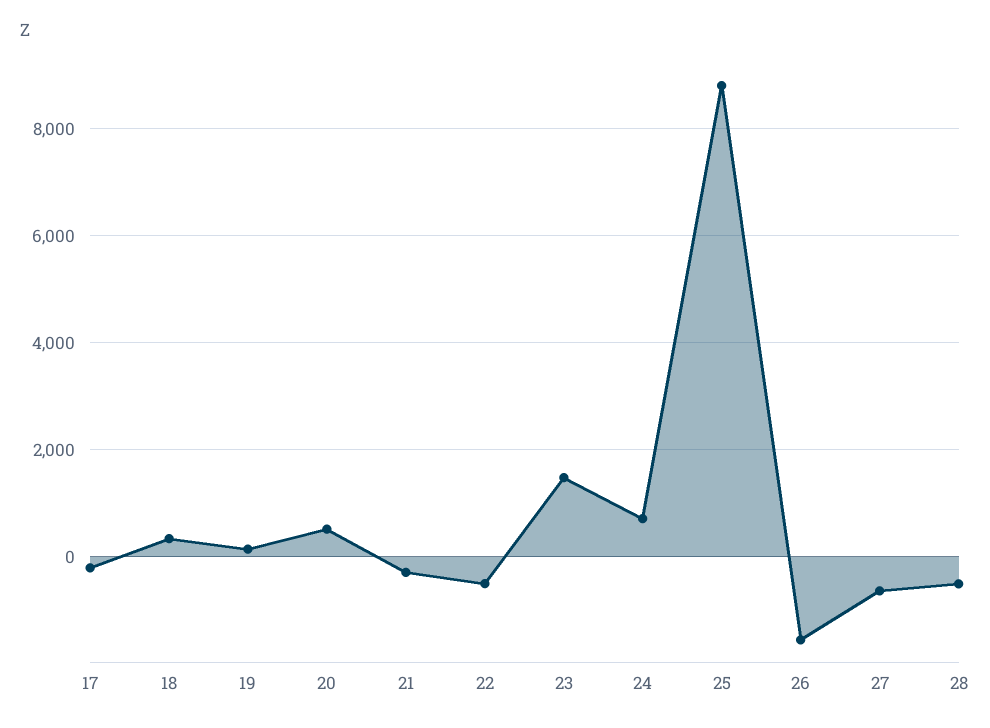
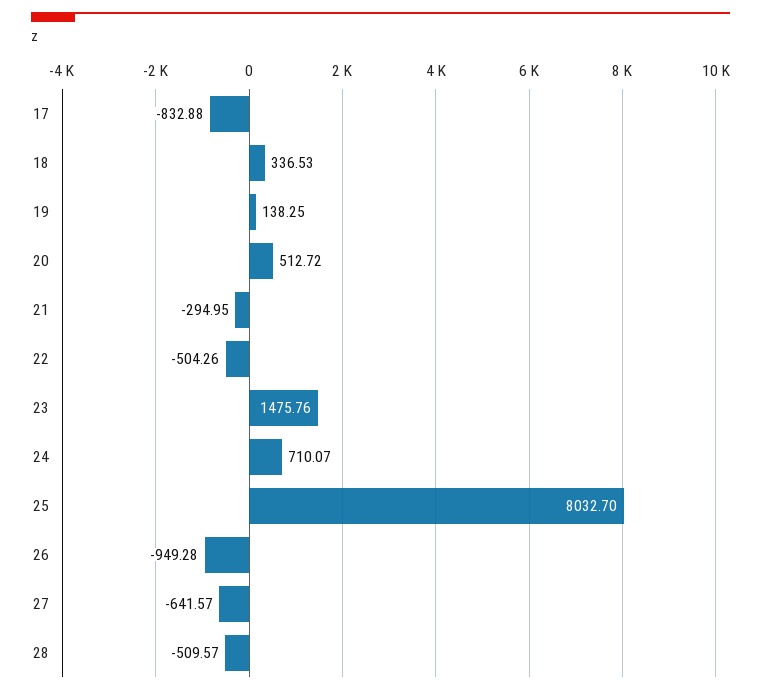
  {
-   "17": -200,
+   "17": -832.88,
    "18": 336.53,
    "19": 138.25,
    "20": 512.72,
    "21": -294.95,
    "22": -504.26,
    "23": 1475.76,
    "24": 710.07,
-   "25": 8800,
+   "25": 8032.7,
-   "26": -1600,
+   "26": -949.28,
    "27": -641.57,
    "28": -509.57
  }

